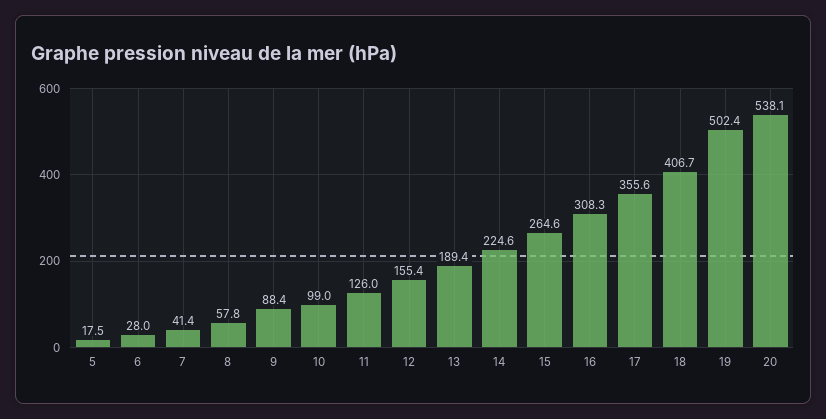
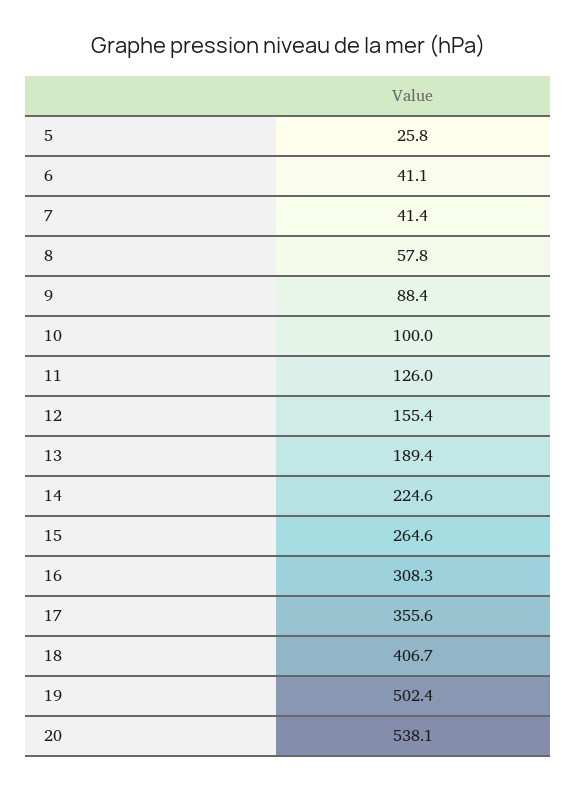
  {
-   "5": 17.5,
+   "5": 25.8,
-   "6": 28,
+   "6": 41.1,
    "7": 41.4,
    "8": 57.8,
    "9": 88.4,
-   "10": 99,
+   "10": 100,
    "11": 126,
    "12": 155.4,
    "13": 189.4,
    "14": 224.6,
    "15": 264.6,
    "16": 308.3,
    "17": 355.6,
    "18": 406.7,
    "19": 502.4,
    "20": 538.1
  }

